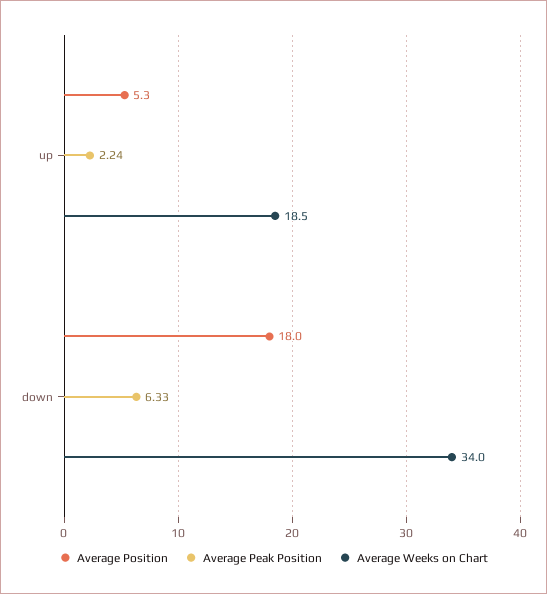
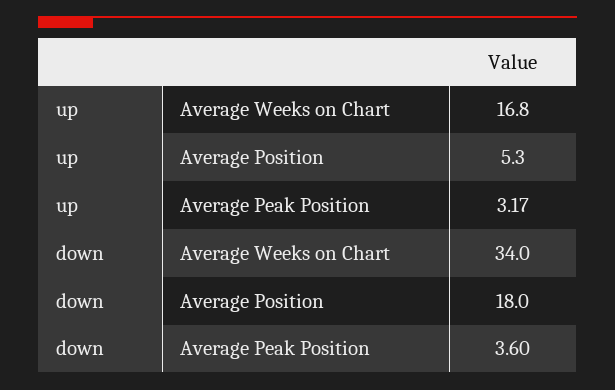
  {
    "Average Position": {
      "up": 5.3,
      "down": 18
    },
    "Average Peak Position": {
-     "up": 2.24,
+     "up": 3.17,
-     "down": 6.33
+     "down": 3.6
    },
    "Average Weeks on Chart": {
-     "up": 18.5,
+     "up": 16.8,
      "down": 34
    }
  }

